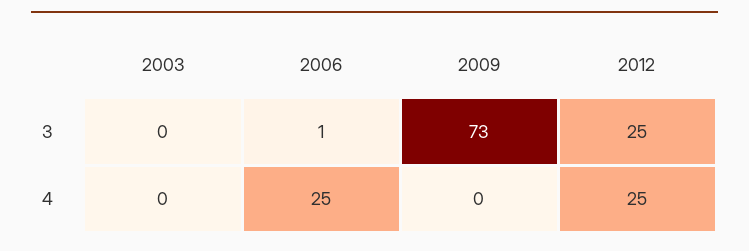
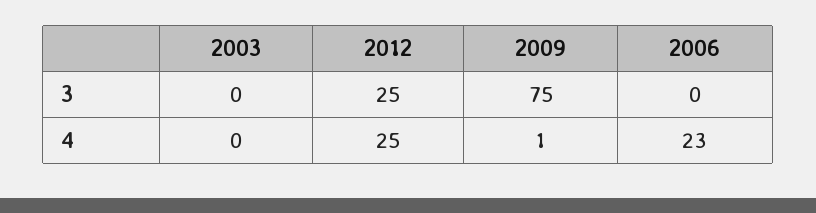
  {
    "2003": {
      "3": 0,
      "4": 0
    },
    "2006": {
-     "3": 1,
+     "3": 0,
-     "4": 25
+     "4": 23
    },
    "2009": {
-     "3": 73,
+     "3": 75,
-     "4": 0
+     "4": 1
    },
    "2012": {
      "3": 25,
      "4": 25
    }
  }

